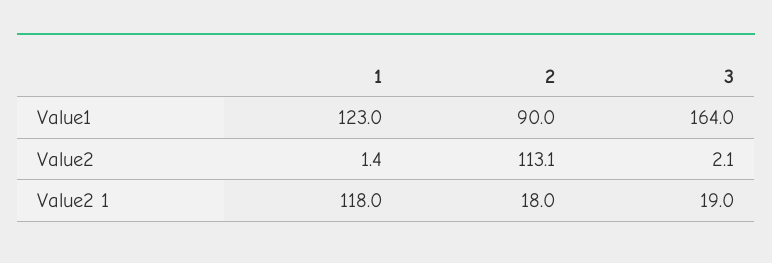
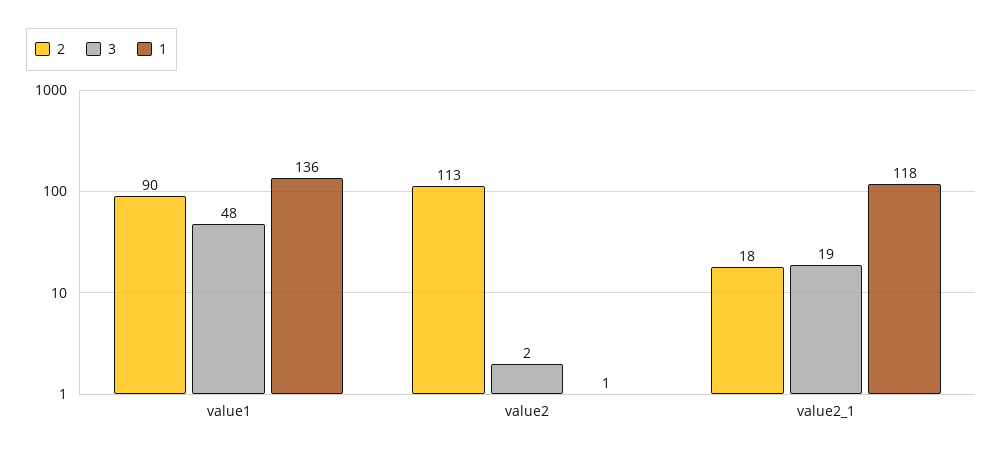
  {
    "1": {
-     "Value1": 123,
+     "Value1": 136,
      "Value2": 1.4,
      "Value2 1": 118
    },
    "2": {
      "Value1": 90,
      "Value2": 113.1,
      "Value2 1": 18
    },
    "3": {
-     "Value1": 164,
+     "Value1": 48,
      "Value2": 2.1,
      "Value2 1": 19
    }
  }

